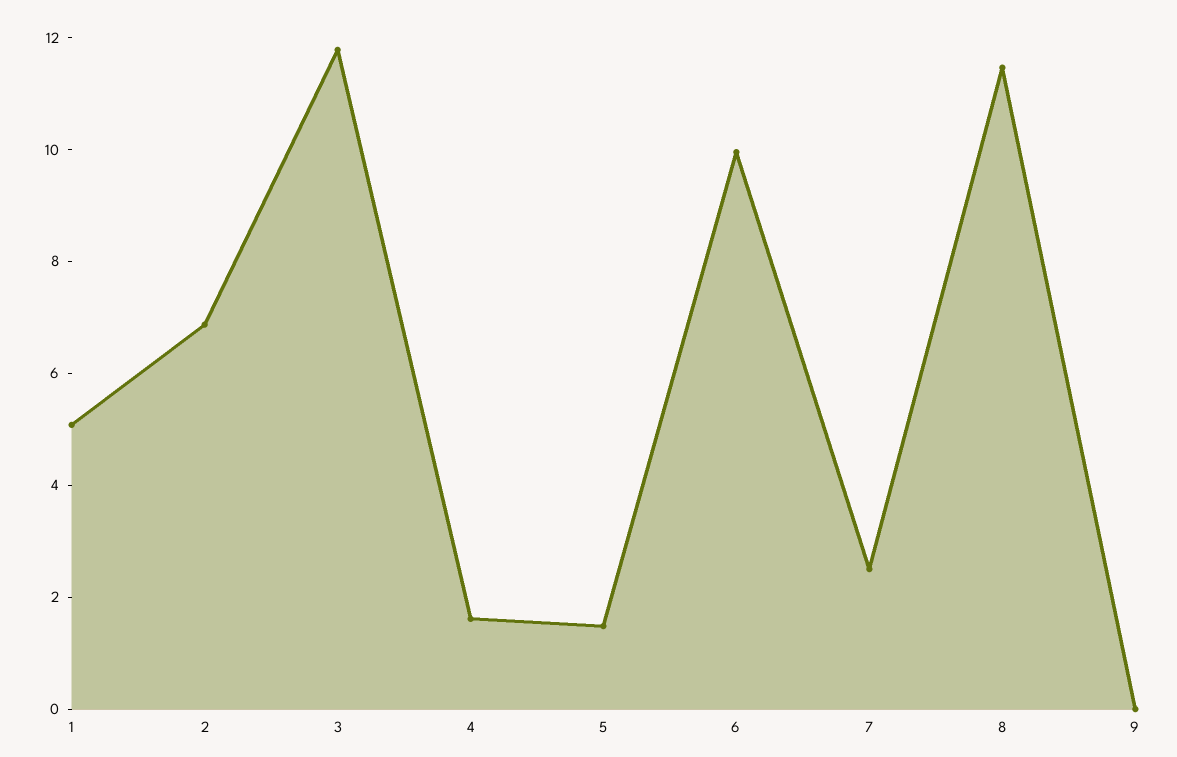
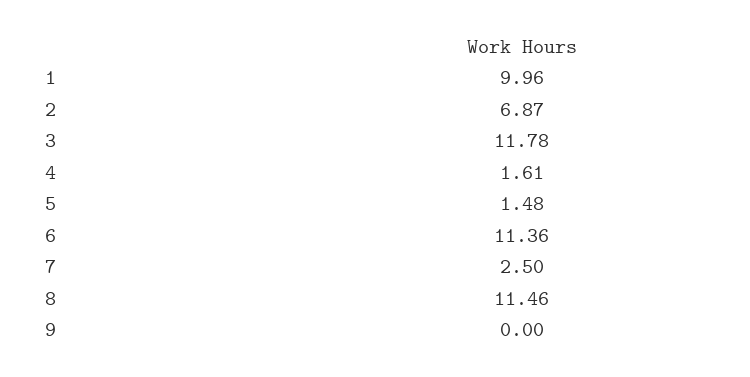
  {
-   "1": 5,
+   "1": 9.96,
    "2": 6.87,
    "3": 11.78,
    "4": 1.61,
    "5": 1.48,
-   "6": 10,
+   "6": 11.36,
    "7": 2.5,
    "8": 11.46,
    "9": 0
  }

